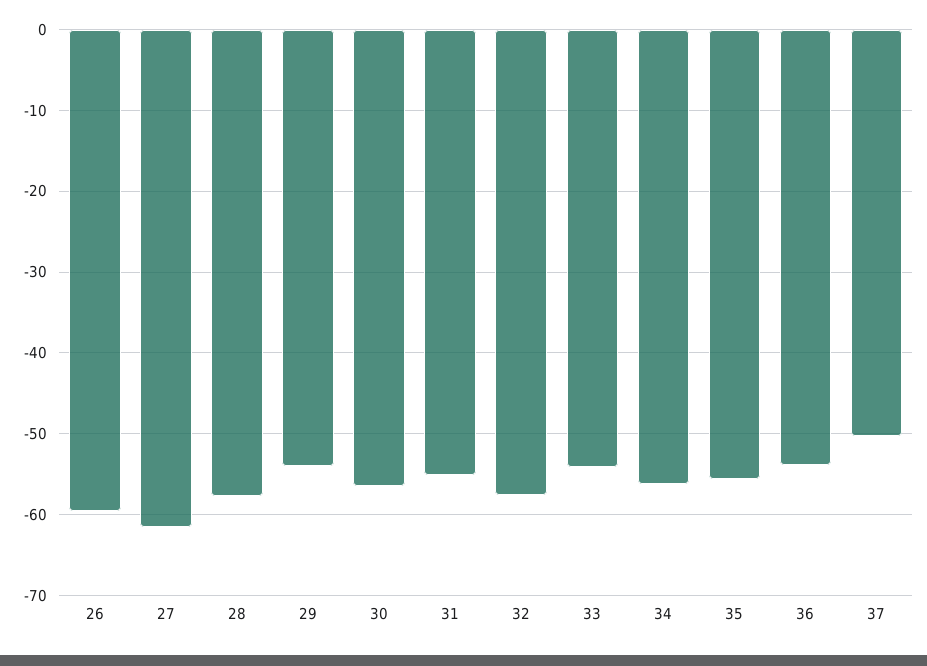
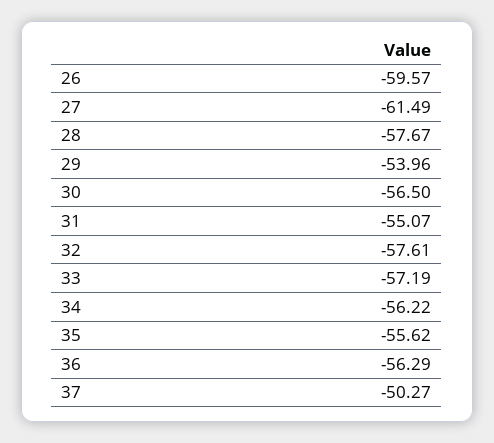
  {
    "26": -59.57,
    "27": -61.49,
    "28": -57.67,
    "29": -53.96,
    "30": -56.5,
    "31": -55.07,
    "32": -57.61,
-   "33": -54,
+   "33": -57.19,
    "34": -56.22,
    "35": -55.62,
-   "36": -54,
+   "36": -56.29,
    "37": -50.27
  }

